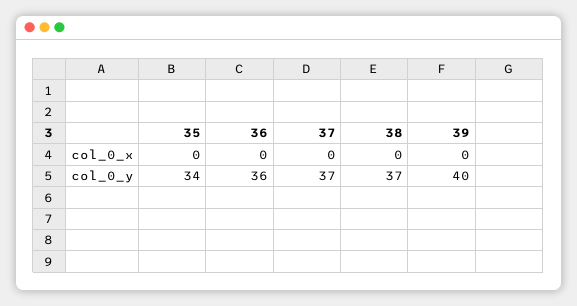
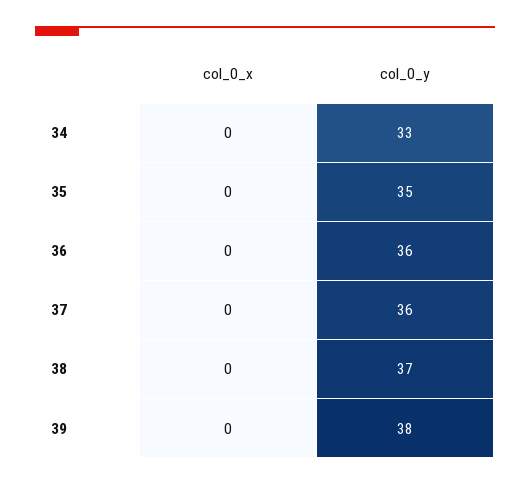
  {
    "35": {
      "col_0_x": 0,
-     "col_0_y": 34
+     "col_0_y": 35
    },
    "36": {
      "col_0_x": 0,
      "col_0_y": 36
    },
    "37": {
      "col_0_x": 0,
-     "col_0_y": 37
+     "col_0_y": 36
    },
    "38": {
      "col_0_x": 0,
      "col_0_y": 37
    },
    "39": {
      "col_0_x": 0,
-     "col_0_y": 40
+     "col_0_y": 38
-   }
+   },
+   "34": {
+     "col_0_x": 0,
+     "col_0_y": 33
+   }
  }

